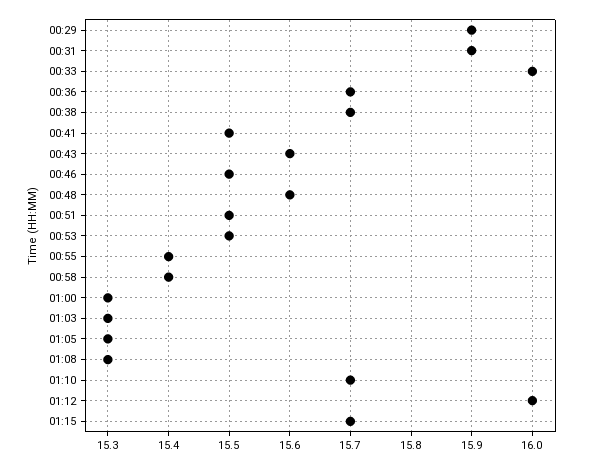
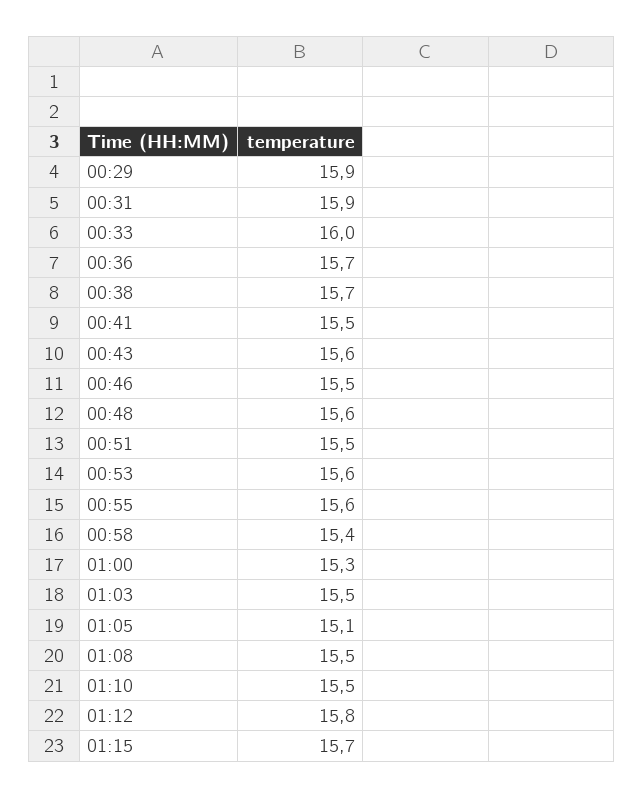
  {
    "00:29": 15.9,
    "00:31": 15.9,
    "00:33": 16,
    "00:36": 15.7,
    "00:38": 15.7,
    "00:41": 15.5,
    "00:43": 15.6,
    "00:46": 15.5,
    "00:48": 15.6,
    "00:51": 15.5,
-   "00:53": 15.5,
+   "00:53": 15.6,
-   "00:55": 15.4,
+   "00:55": 15.6,
    "00:58": 15.4,
    "01:00": 15.3,
-   "01:03": 15.3,
+   "01:03": 15.5,
-   "01:05": 15.3,
+   "01:05": 15.1,
-   "01:08": 15.3,
+   "01:08": 15.5,
-   "01:10": 15.7,
+   "01:10": 15.5,
-   "01:12": 16,
+   "01:12": 15.8,
    "01:15": 15.7
  }

